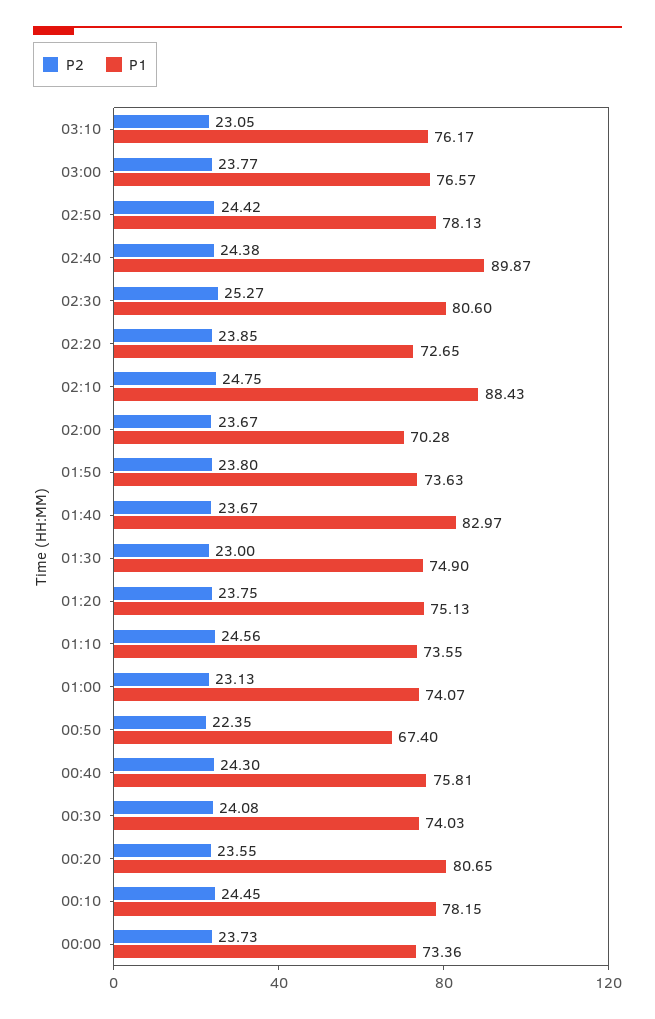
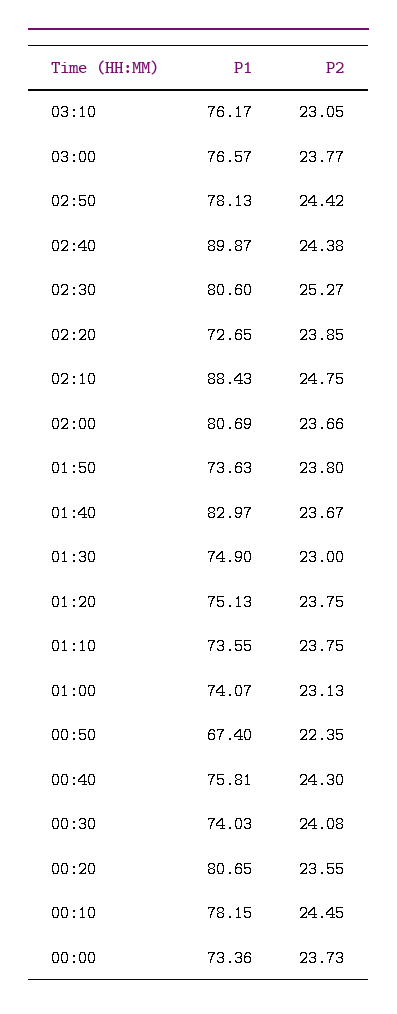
  {
    "P2": {
      "03:10": 23.05,
      "03:00": 23.77,
      "02:50": 24.42,
      "02:40": 24.38,
      "02:30": 25.27,
      "02:20": 23.85,
      "02:10": 24.75,
-     "02:00": 23.67,
+     "02:00": 23.66,
      "01:50": 23.8,
      "01:40": 23.67,
      "01:30": 23,
      "01:20": 23.75,
-     "01:10": 24.56,
+     "01:10": 23.75,
      "01:00": 23.13,
      "00:50": 22.35,
      "00:40": 24.3,
      "00:30": 24.08,
      "00:20": 23.55,
      "00:10": 24.45,
      "00:00": 23.73
    },
    "P1": {
      "03:10": 76.17,
      "03:00": 76.57,
      "02:50": 78.13,
      "02:40": 89.87,
      "02:30": 80.6,
      "02:20": 72.65,
      "02:10": 88.43,
-     "02:00": 70.28,
+     "02:00": 80.69,
      "01:50": 73.63,
      "01:40": 82.97,
      "01:30": 74.9,
      "01:20": 75.13,
      "01:10": 73.55,
      "01:00": 74.07,
      "00:50": 67.4,
      "00:40": 75.81,
      "00:30": 74.03,
      "00:20": 80.65,
      "00:10": 78.15,
      "00:00": 73.36
    }
  }

